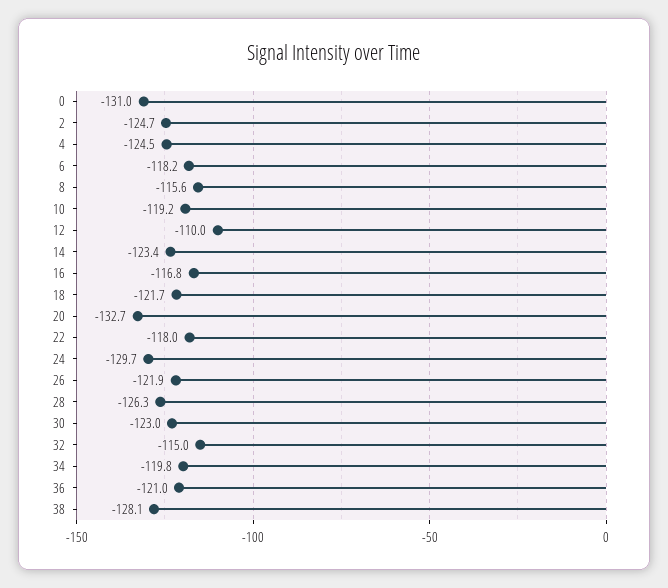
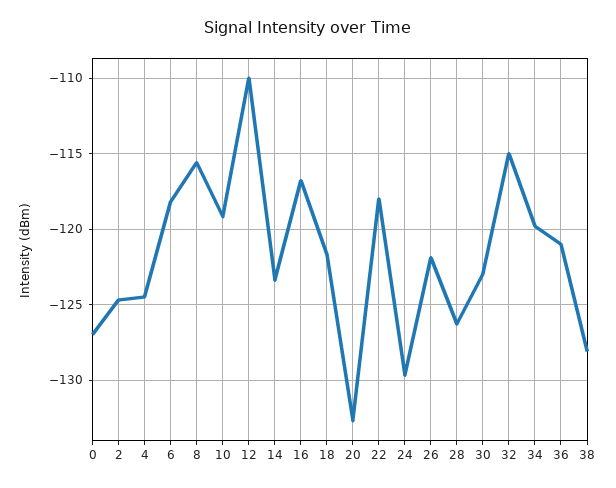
  {
-   "0": -131,
+   "0": -127,
    "2": -124.7,
    "4": -124.5,
    "6": -118.2,
    "8": -115.6,
    "10": -119.2,
    "12": -110,
    "14": -123.4,
    "16": -116.8,
    "18": -121.7,
    "20": -132.7,
    "22": -118,
    "24": -129.7,
    "26": -121.9,
    "28": -126.3,
    "30": -123,
    "32": -115,
    "34": -119.8,
    "36": -121,
    "38": -128.1
  }

